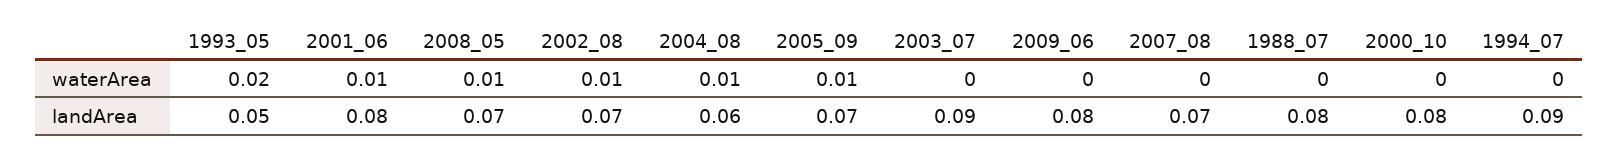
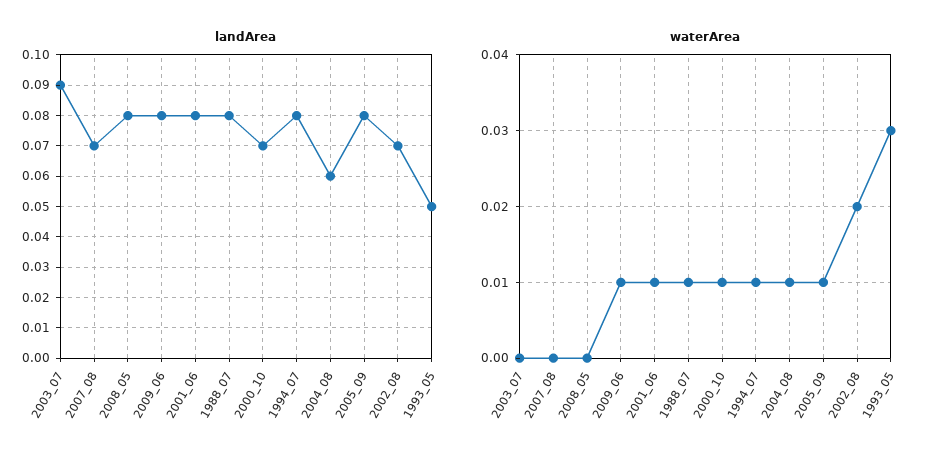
  {
    "waterArea": {
-     "1993_05": 0.02,
+     "1993_05": 0.03,
      "2001_06": 0.01,
-     "2008_05": 0.01,
+     "2008_05": 0,
-     "2002_08": 0.01,
+     "2002_08": 0.02,
      "2004_08": 0.01,
      "2005_09": 0.01,
      "2003_07": 0,
-     "2009_06": 0,
+     "2009_06": 0.01,
      "2007_08": 0,
-     "1988_07": 0,
+     "1988_07": 0.01,
-     "2000_10": 0,
+     "2000_10": 0.01,
-     "1994_07": 0
+     "1994_07": 0.01
    },
    "landArea": {
      "1993_05": 0.05,
      "2001_06": 0.08,
-     "2008_05": 0.07,
+     "2008_05": 0.08,
      "2002_08": 0.07,
      "2004_08": 0.06,
-     "2005_09": 0.07,
+     "2005_09": 0.08,
      "2003_07": 0.09,
      "2009_06": 0.08,
      "2007_08": 0.07,
      "1988_07": 0.08,
-     "2000_10": 0.08,
+     "2000_10": 0.07,
-     "1994_07": 0.09
+     "1994_07": 0.08
    }
  }

